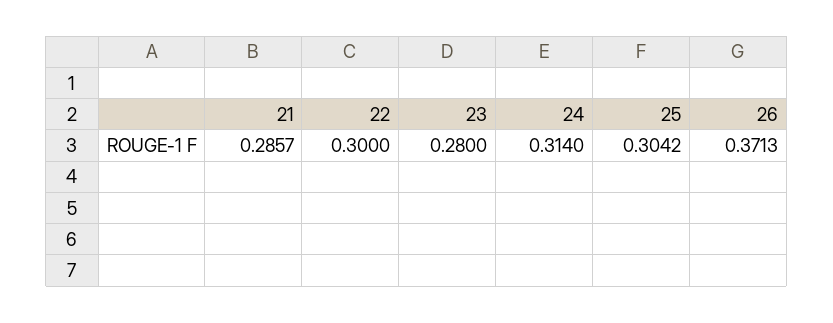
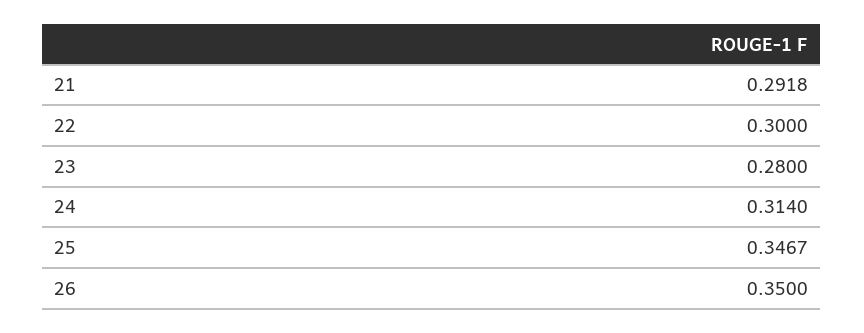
  {
-   "21": 0.2857,
+   "21": 0.2918,
    "22": 0.3,
    "23": 0.28,
    "24": 0.314,
-   "25": 0.3042,
+   "25": 0.3467,
-   "26": 0.3713
+   "26": 0.35
  }

